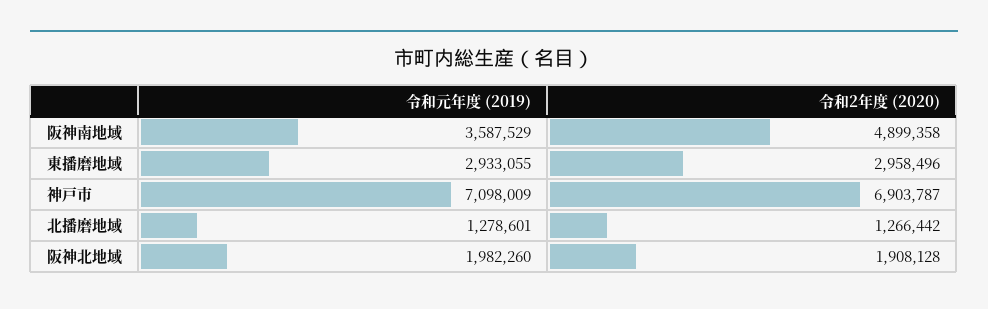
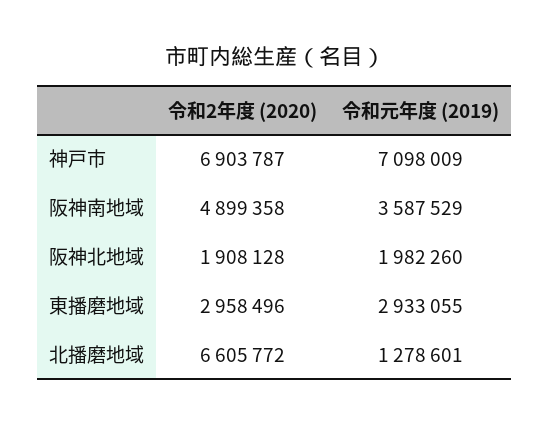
  {
    "令和元年度 (2019)": {
      "阪神南地域": 3587529,
      "東播磨地域": 2933055,
      "神戸市": 7098009,
      "北播磨地域": 1278601,
      "阪神北地域": 1982260
    },
    "令和2年度 (2020)": {
      "阪神南地域": 4899358,
      "東播磨地域": 2958496,
      "神戸市": 6903787,
-     "北播磨地域": 1266442,
+     "北播磨地域": 6605772,
      "阪神北地域": 1908128
    }
  }

